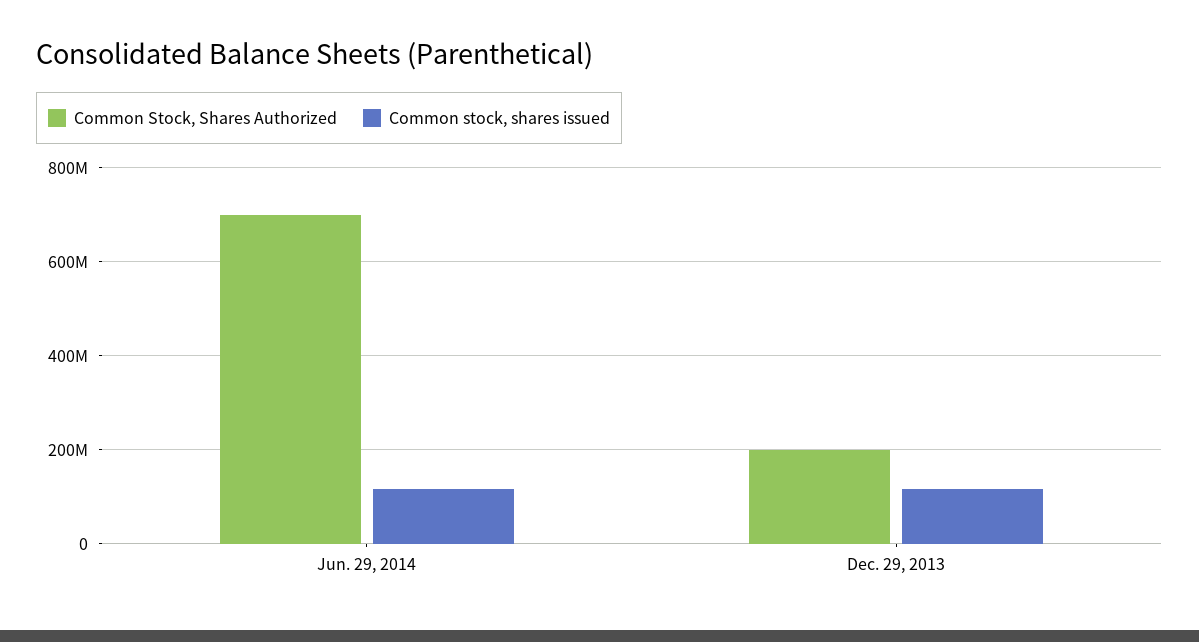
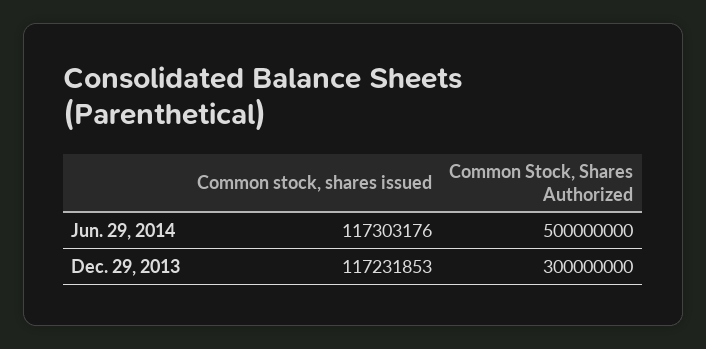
  {
    "Common Stock, Shares Authorized": {
-     "Jun. 29, 2014": 700000000,
+     "Jun. 29, 2014": 500000000,
-     "Dec. 29, 2013": 200000000
+     "Dec. 29, 2013": 300000000
    },
    "Common stock, shares issued": {
      "Jun. 29, 2014": 117303176,
      "Dec. 29, 2013": 117231853
    }
  }

